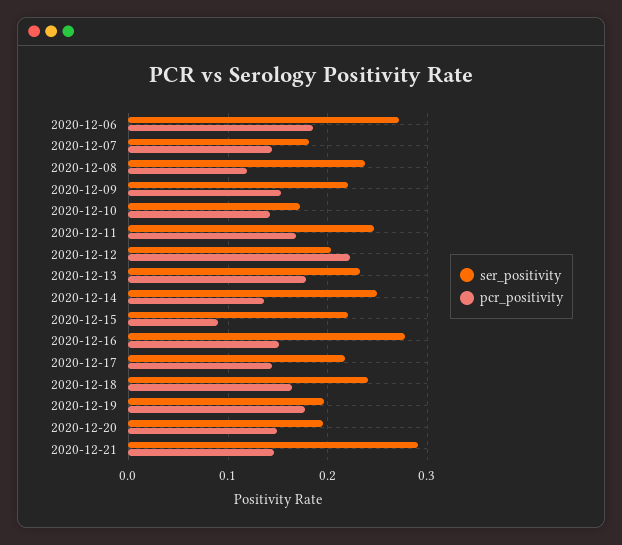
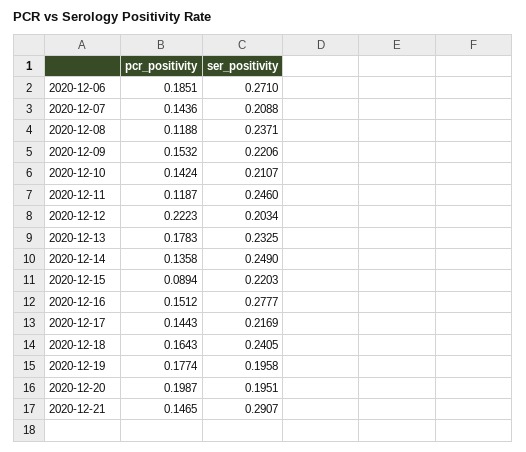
  {
    "ser_positivity": {
      "2020-12-06": 0.271,
-     "2020-12-07": 0.18,
+     "2020-12-07": 0.2088,
      "2020-12-08": 0.2371,
      "2020-12-09": 0.2206,
-     "2020-12-10": 0.17,
+     "2020-12-10": 0.2107,
      "2020-12-11": 0.246,
      "2020-12-12": 0.2034,
      "2020-12-13": 0.2325,
      "2020-12-14": 0.249,
      "2020-12-15": 0.2203,
      "2020-12-16": 0.2777,
      "2020-12-17": 0.2169,
      "2020-12-18": 0.2405,
      "2020-12-19": 0.1958,
      "2020-12-20": 0.1951,
      "2020-12-21": 0.2907
    },
    "pcr_positivity": {
      "2020-12-06": 0.1851,
      "2020-12-07": 0.1436,
      "2020-12-08": 0.1188,
      "2020-12-09": 0.1532,
      "2020-12-10": 0.1424,
-     "2020-12-11": 0.17,
+     "2020-12-11": 0.1187,
      "2020-12-12": 0.2223,
      "2020-12-13": 0.1783,
      "2020-12-14": 0.1358,
      "2020-12-15": 0.0894,
      "2020-12-16": 0.1512,
      "2020-12-17": 0.1443,
      "2020-12-18": 0.1643,
      "2020-12-19": 0.1774,
-     "2020-12-20": 0.15,
+     "2020-12-20": 0.1987,
      "2020-12-21": 0.1465
    }
  }

